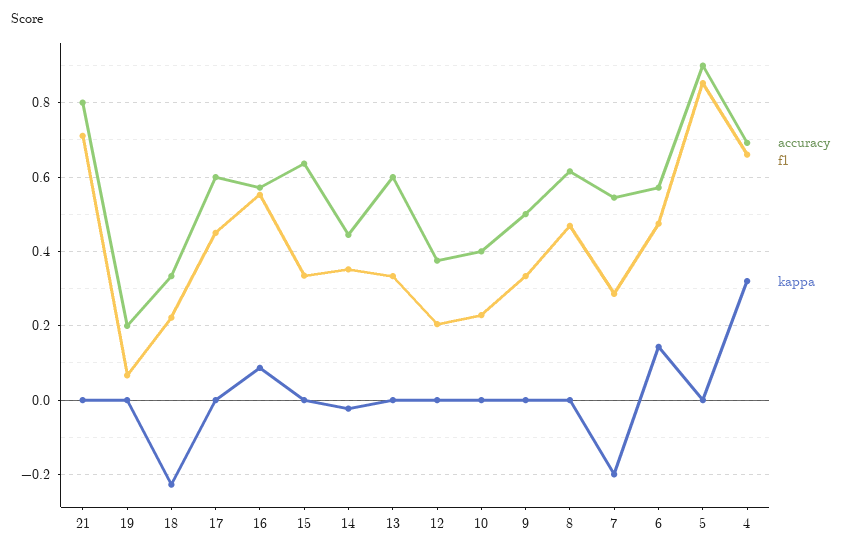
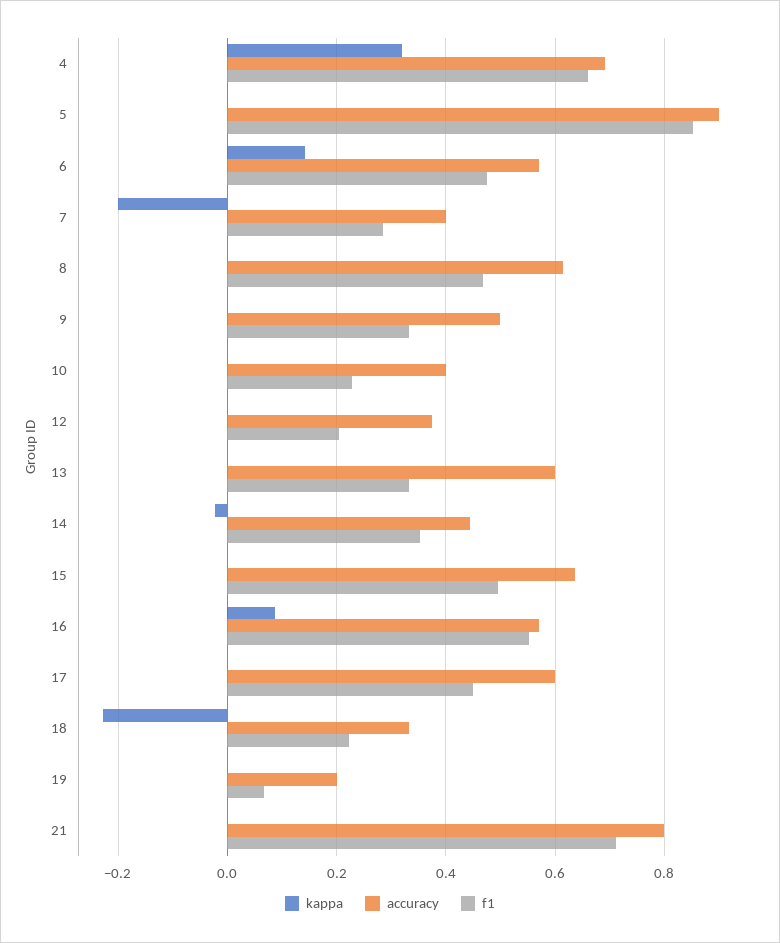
  {
    "accuracy": {
      "21": 0.8,
      "19": 0.2,
      "18": 0.34,
      "17": 0.6,
      "16": 0.58,
      "15": 0.64,
      "14": 0.44,
      "13": 0.6,
      "12": 0.38,
      "10": 0.4,
      "9": 0.5,
      "8": 0.62,
-     "7": 0.54,
+     "7": 0.4,
      "6": 0.58,
      "5": 0.9,
      "4": 0.7
    },
    "f1": {
      "21": 0.72,
      "19": 0.06,
      "18": 0.22,
      "17": 0.46,
      "16": 0.56,
-     "15": 0.34,
+     "15": 0.5,
      "14": 0.36,
      "13": 0.34,
      "12": 0.2,
      "10": 0.22,
      "9": 0.34,
      "8": 0.46,
      "7": 0.28,
      "6": 0.48,
      "5": 0.86,
      "4": 0.66
    },
    "kappa": {
      "21": 0,
      "19": 0,
      "18": -0.22,
      "17": 0,
      "16": 0.08,
      "15": 0,
      "14": -0.02,
      "13": 0,
      "12": 0,
      "10": 0,
      "9": 0,
      "8": 0,
      "7": -0.2,
      "6": 0.14,
      "5": 0,
      "4": 0.32
    }
  }

